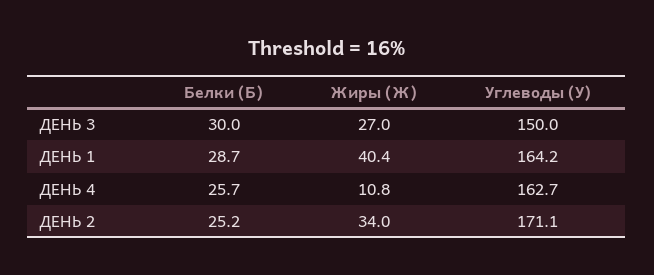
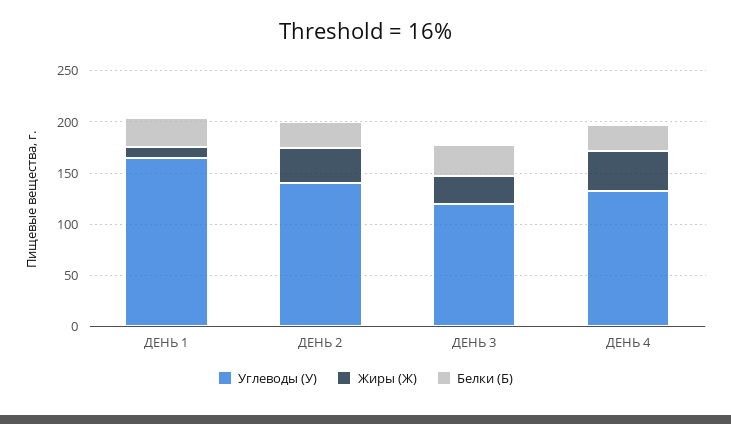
  {
    "Белки (Б)": {
      "ДЕНЬ 3": 30,
      "ДЕНЬ 1": 28.7,
      "ДЕНЬ 4": 25.7,
      "ДЕНЬ 2": 25.2
    },
    "Жиры (Ж)": {
      "ДЕНЬ 3": 27,
-     "ДЕНЬ 1": 40.4,
+     "ДЕНЬ 1": 10,
-     "ДЕНЬ 4": 10.8,
+     "ДЕНЬ 4": 40,
      "ДЕНЬ 2": 34
    },
    "Углеводы (У)": {
-     "ДЕНЬ 3": 150,
+     "ДЕНЬ 3": 120,
      "ДЕНЬ 1": 164.2,
-     "ДЕНЬ 4": 162.7,
+     "ДЕНЬ 4": 130,
-     "ДЕНЬ 2": 171.1
+     "ДЕНЬ 2": 140
    }
  }

